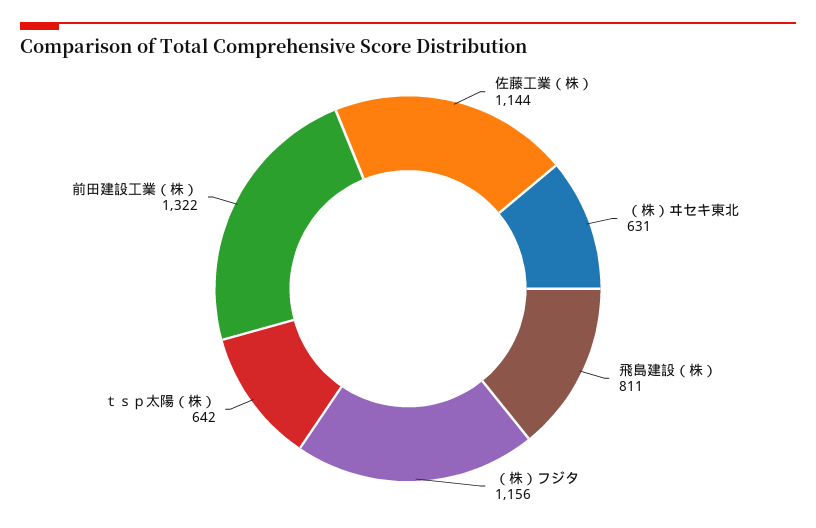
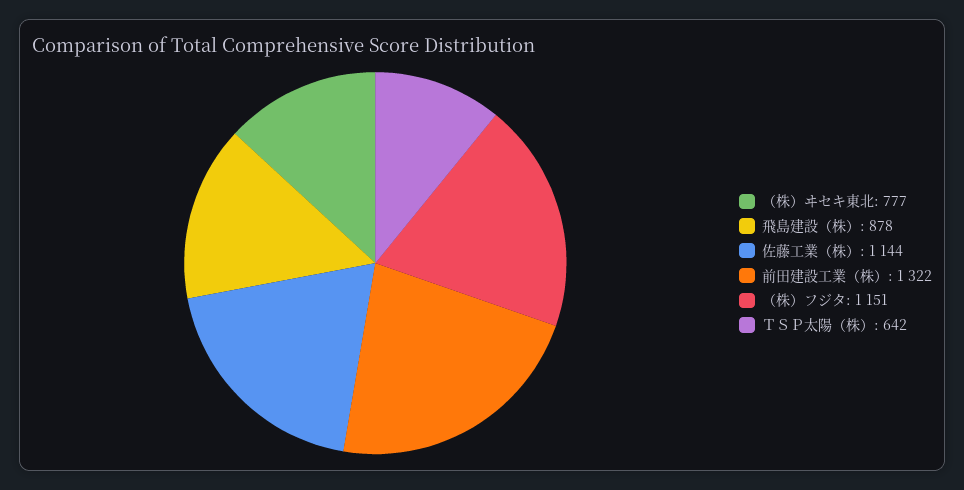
  {
    "佐藤工業（株）": 1144,
-   "（株）ヰセキ東北": 631,
+   "（株）ヰセキ東北": 777,
-   "飛島建設（株）": 811,
+   "飛島建設（株）": 878,
-   "（株）フジタ": 1156,
+   "（株）フジタ": 1151,
    "ｔｓｐ太陽（株）": 642,
    "前田建設工業（株）": 1322
  }

